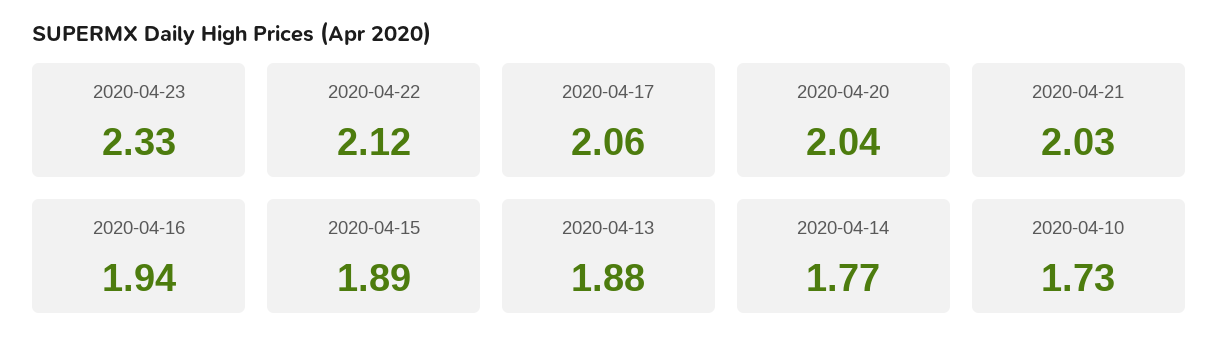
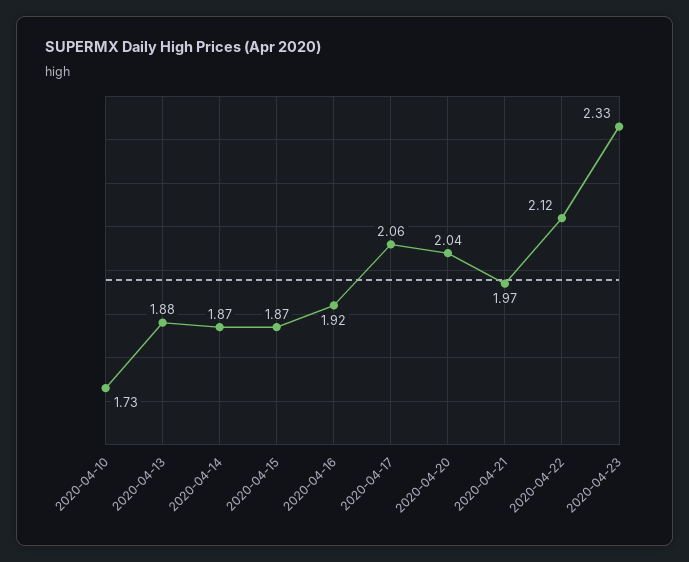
  {
    "2020-04-23": 2.33,
    "2020-04-22": 2.12,
    "2020-04-17": 2.06,
    "2020-04-20": 2.04,
-   "2020-04-21": 2.03,
+   "2020-04-21": 1.97,
-   "2020-04-16": 1.94,
+   "2020-04-16": 1.92,
-   "2020-04-15": 1.89,
+   "2020-04-15": 1.87,
    "2020-04-13": 1.88,
-   "2020-04-14": 1.77,
+   "2020-04-14": 1.87,
    "2020-04-10": 1.73
  }

